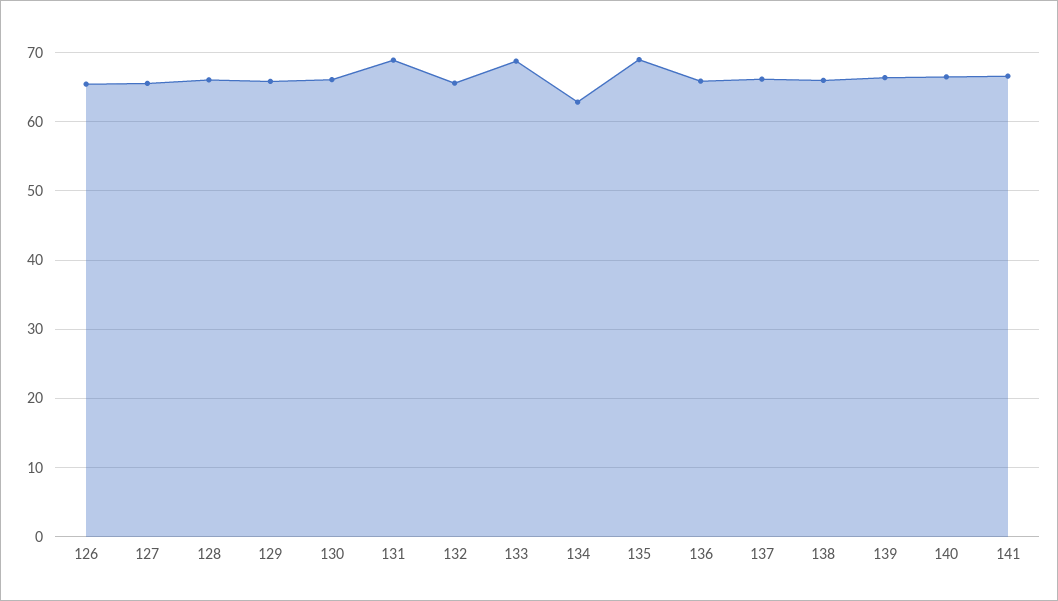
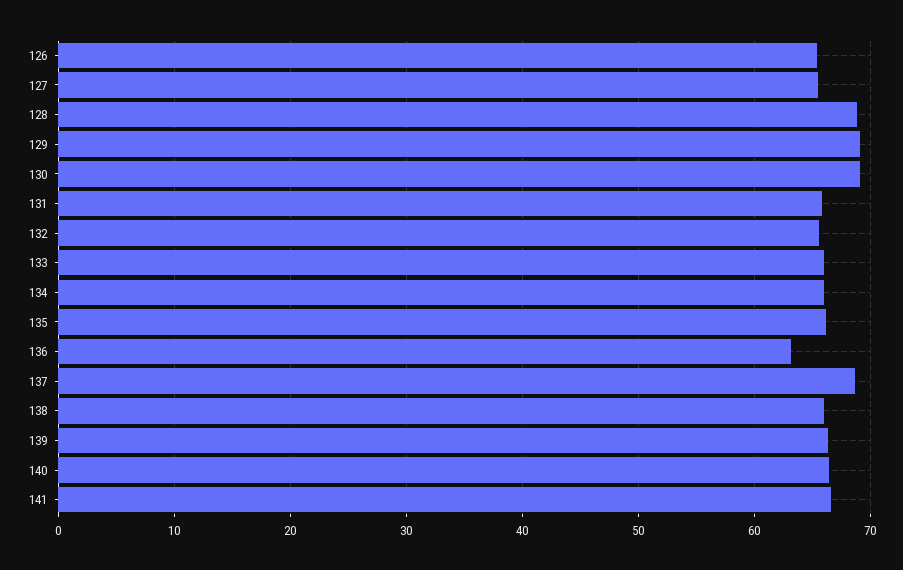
  {
    "126": 65,
    "127": 66,
-   "128": 66,
+   "128": 69,
-   "129": 66,
+   "129": 69,
-   "130": 66,
+   "130": 69,
-   "131": 69,
+   "131": 66,
    "132": 66,
-   "133": 69,
+   "133": 66,
-   "134": 63,
+   "134": 66,
-   "135": 69,
+   "135": 66,
-   "136": 66,
+   "136": 63,
-   "137": 66,
+   "137": 69,
    "138": 66,
    "139": 66,
    "140": 66,
    "141": 67
  }

